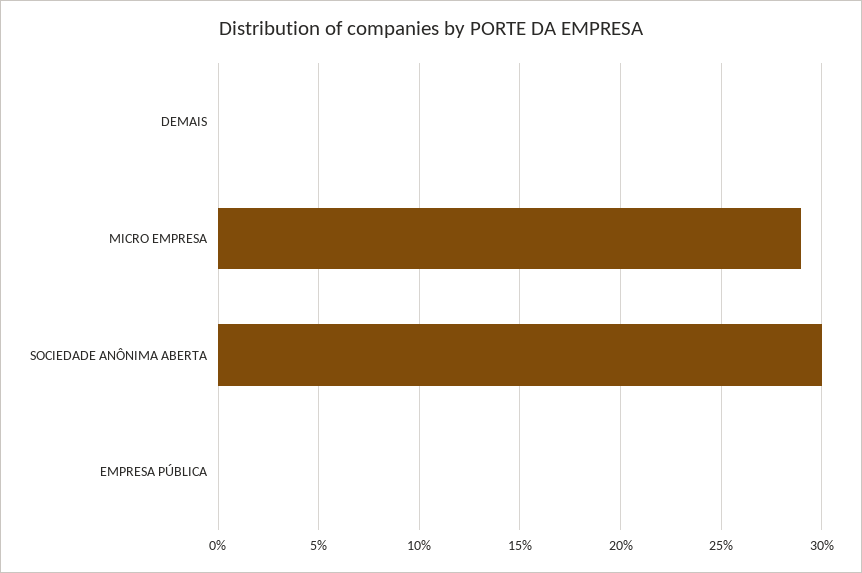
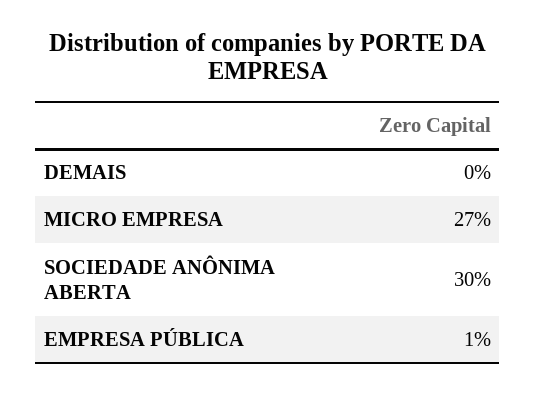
  {
    "DEMAIS": 0,
-   "MICRO EMPRESA": 29,
+   "MICRO EMPRESA": 27,
    "SOCIEDADE ANÔNIMA ABERTA": 30,
-   "EMPRESA PÚBLICA": 0
+   "EMPRESA PÚBLICA": 1
  }

